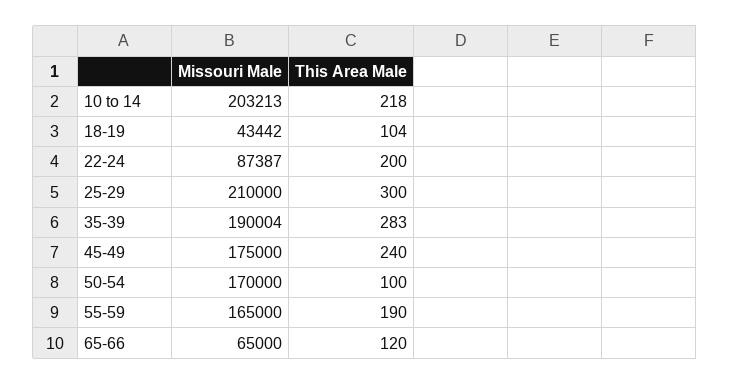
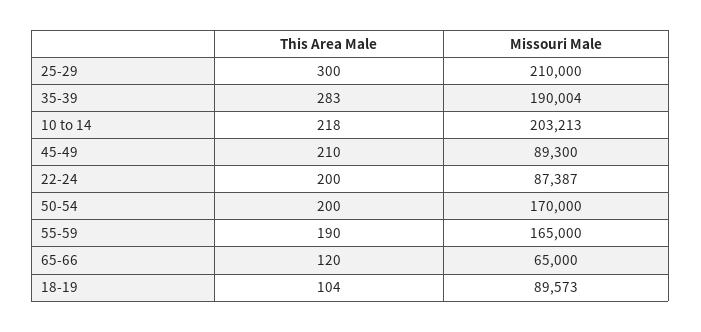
  {
    "Missouri Male": {
      "10 to 14": 203213,
-     "18-19": 43442,
+     "18-19": 89573,
      "22-24": 87387,
      "25-29": 210000,
      "35-39": 190004,
-     "45-49": 175000,
+     "45-49": 89300,
      "50-54": 170000,
      "55-59": 165000,
      "65-66": 65000
    },
    "This Area Male": {
      "10 to 14": 218,
      "18-19": 104,
      "22-24": 200,
      "25-29": 300,
      "35-39": 283,
-     "45-49": 240,
+     "45-49": 210,
-     "50-54": 100,
+     "50-54": 200,
      "55-59": 190,
      "65-66": 120
    }
  }

